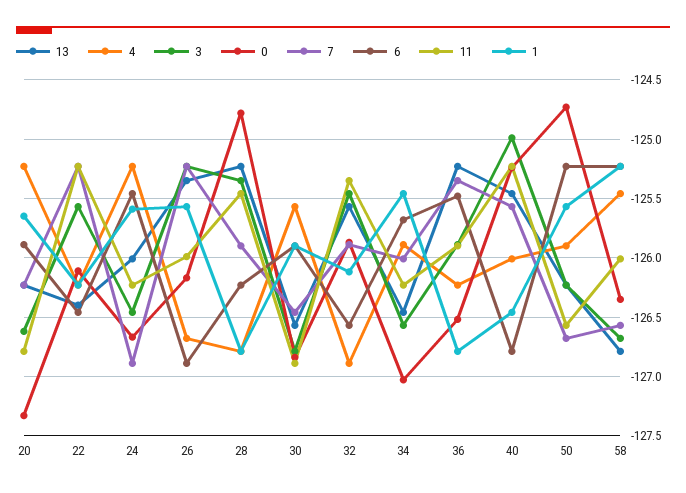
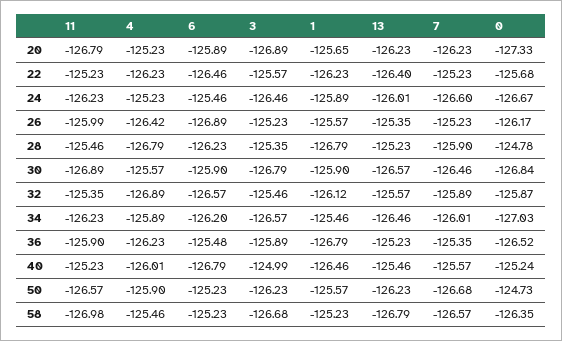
  {
    "13": {
      "20": -126.23,
      "22": -126.4,
      "24": -126.01,
      "26": -125.35,
      "28": -125.23,
      "30": -126.57,
      "32": -125.57,
      "34": -126.46,
      "36": -125.23,
      "40": -125.46,
      "50": -126.23,
      "58": -126.79
    },
    "4": {
      "20": -125.23,
      "22": -126.23,
      "24": -125.23,
-     "26": -126.7,
+     "26": -126.42,
      "28": -126.79,
      "30": -125.57,
      "32": -126.89,
      "34": -125.89,
      "36": -126.23,
      "40": -126.01,
      "50": -125.9,
      "58": -125.46
    },
    "3": {
-     "20": -126.6,
+     "20": -126.89,
      "22": -125.57,
      "24": -126.46,
      "26": -125.23,
      "28": -125.35,
      "30": -126.79,
      "32": -125.46,
      "34": -126.57,
      "36": -125.89,
      "40": -124.99,
      "50": -126.23,
      "58": -126.68
    },
    "0": {
      "20": -127.33,
-     "22": -126.1,
+     "22": -125.68,
      "24": -126.67,
      "26": -126.17,
      "28": -124.78,
      "30": -126.84,
      "32": -125.87,
      "34": -127.03,
      "36": -126.52,
      "40": -125.24,
      "50": -124.73,
      "58": -126.35
    },
    "7": {
      "20": -126.23,
      "22": -125.23,
-     "24": -126.9,
+     "24": -126.6,
      "26": -125.23,
      "28": -125.9,
      "30": -126.46,
      "32": -125.89,
      "34": -126.01,
      "36": -125.35,
      "40": -125.57,
      "50": -126.68,
      "58": -126.57
    },
    "6": {
      "20": -125.89,
      "22": -126.46,
      "24": -125.46,
      "26": -126.89,
      "28": -126.23,
      "30": -125.9,
      "32": -126.57,
-     "34": -125.7,
+     "34": -126.2,
      "36": -125.48,
      "40": -126.79,
      "50": -125.23,
      "58": -125.23
    },
    "11": {
      "20": -126.79,
      "22": -125.23,
      "24": -126.23,
      "26": -125.99,
      "28": -125.46,
      "30": -126.89,
      "32": -125.35,
      "34": -126.23,
      "36": -125.9,
      "40": -125.23,
      "50": -126.57,
-     "58": -126
+     "58": -126.98
    },
    "1": {
      "20": -125.65,
      "22": -126.23,
-     "24": -125.6,
+     "24": -125.89,
      "26": -125.57,
      "28": -126.79,
      "30": -125.9,
      "32": -126.12,
      "34": -125.46,
      "36": -126.79,
      "40": -126.46,
      "50": -125.57,
      "58": -125.23
    }
  }

